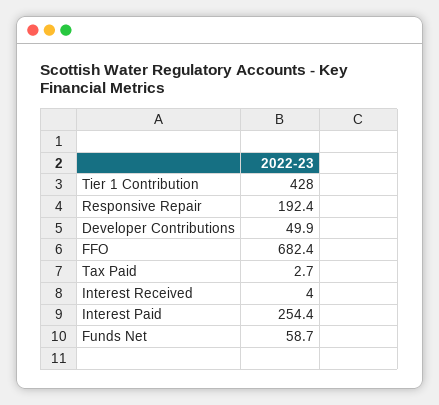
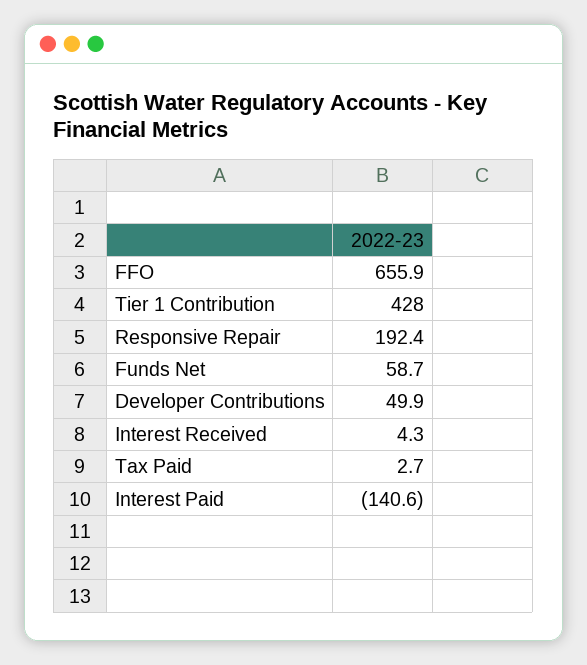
  {
    "Tier 1 Contribution": 428,
    "Responsive Repair": 192.4,
    "Developer Contributions": 49.9,
-   "FFO": 682.4,
+   "FFO": 655.9,
    "Tax Paid": 2.7,
-   "Interest Received": 4,
+   "Interest Received": 4.3,
-   "Interest Paid": 254.4,
+   "Interest Paid": -140.6,
    "Funds Net": 58.7
  }

